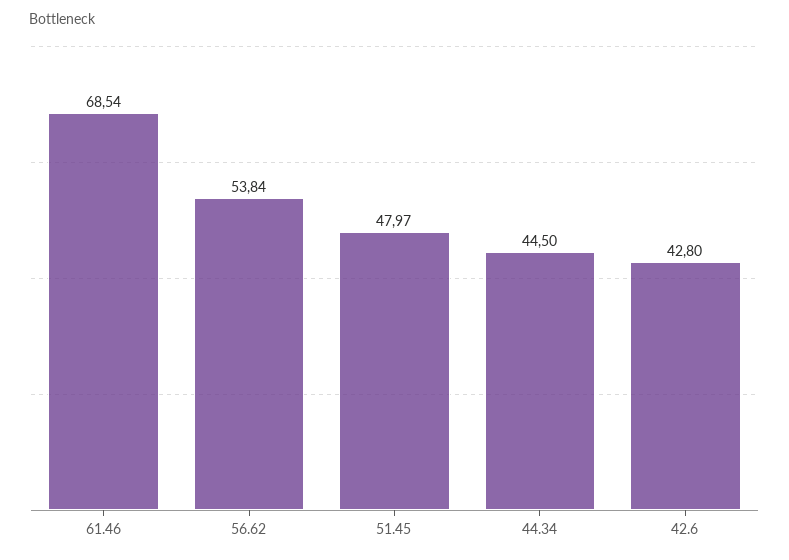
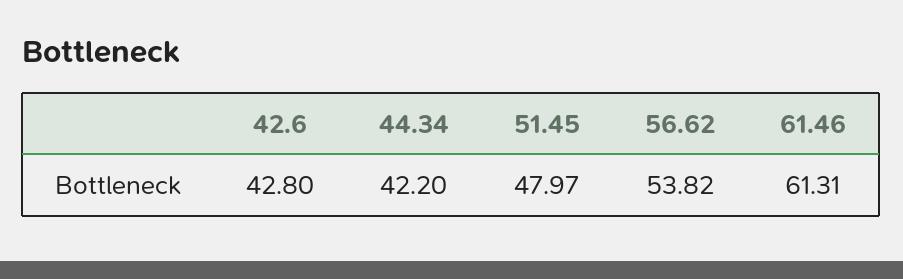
  {
-   "61.46": 68.54,
+   "61.46": 61.31,
-   "56.62": 53.84,
+   "56.62": 53.82,
    "51.45": 47.97,
-   "44.34": 44.5,
+   "44.34": 42.2,
    "42.6": 42.8
  }

